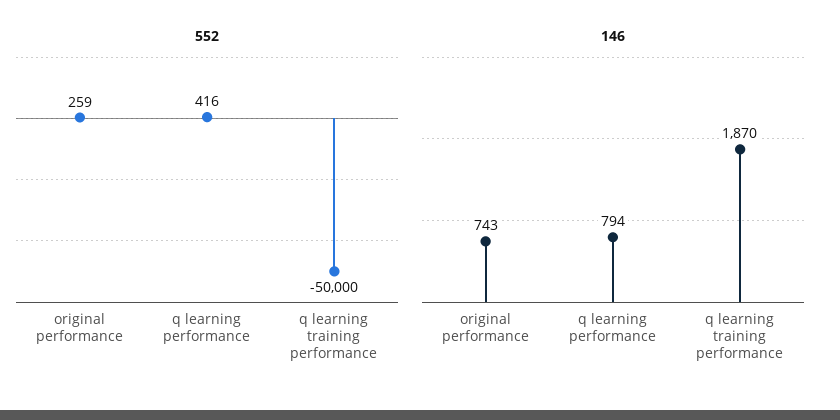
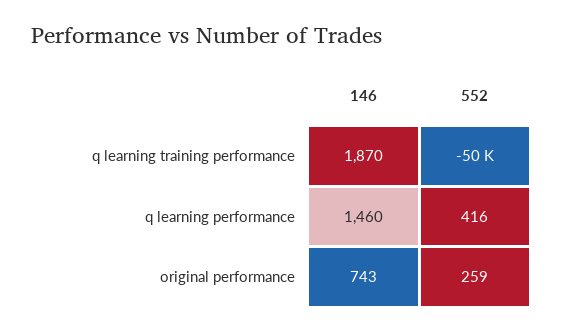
  {
    "552": {
      "original performance": 259,
      "q learning performance": 416,
      "q learning training performance": -50000
    },
    "146": {
      "original performance": 743,
-     "q learning performance": 794,
+     "q learning performance": 1460,
      "q learning training performance": 1870
    }
  }

